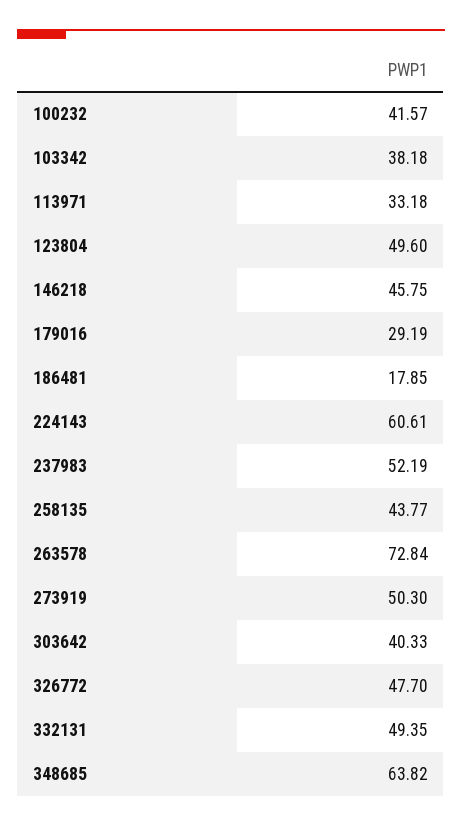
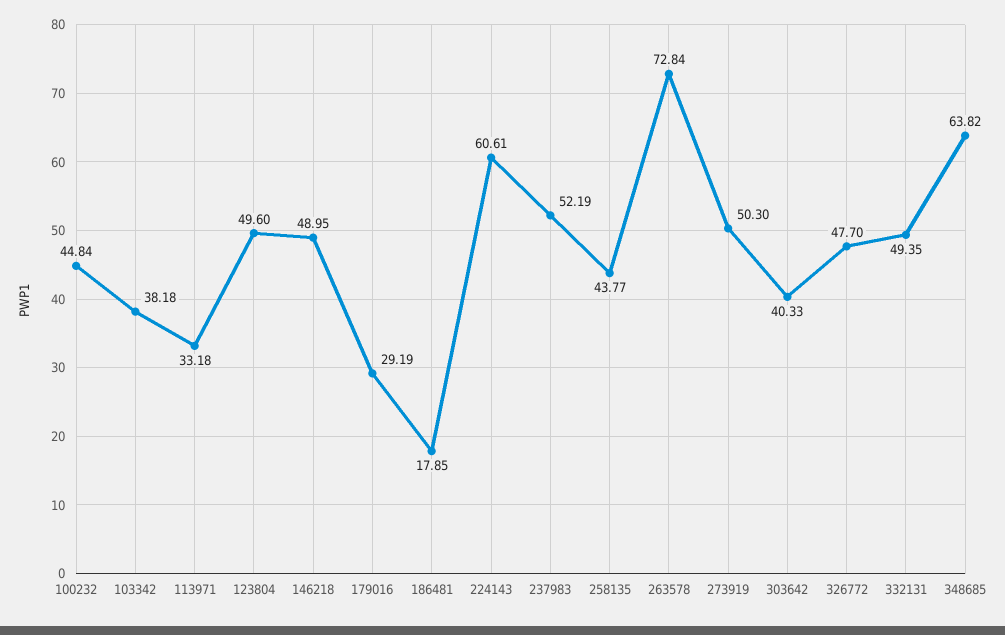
  {
-   "100232": 41.57,
+   "100232": 44.84,
    "103342": 38.18,
    "113971": 33.18,
    "123804": 49.6,
-   "146218": 45.75,
+   "146218": 48.95,
    "179016": 29.19,
    "186481": 17.85,
    "224143": 60.61,
    "237983": 52.19,
    "258135": 43.77,
    "263578": 72.84,
    "273919": 50.3,
    "303642": 40.33,
    "326772": 47.7,
    "332131": 49.35,
    "348685": 63.82
  }

